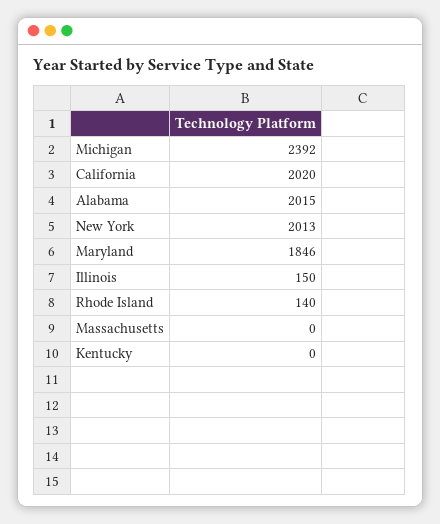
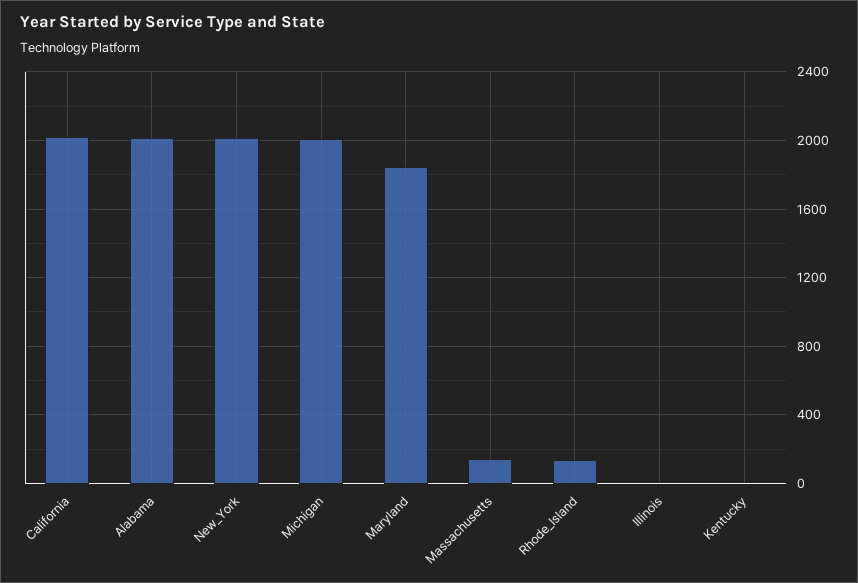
  {
-   "Michigan": 2392,
+   "Michigan": 2000,
    "California": 2020,
    "Alabama": 2015,
    "New York": 2013,
    "Maryland": 1846,
-   "Illinois": 150,
+   "Illinois": 0,
    "Rhode Island": 140,
-   "Massachusetts": 0,
+   "Massachusetts": 150,
    "Kentucky": 0
  }

